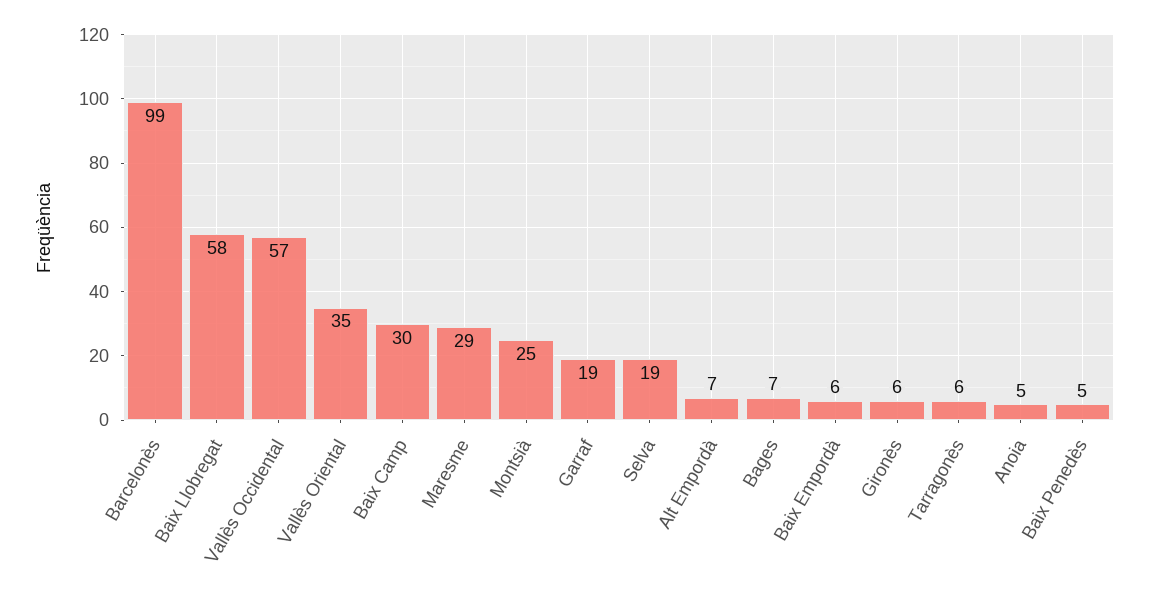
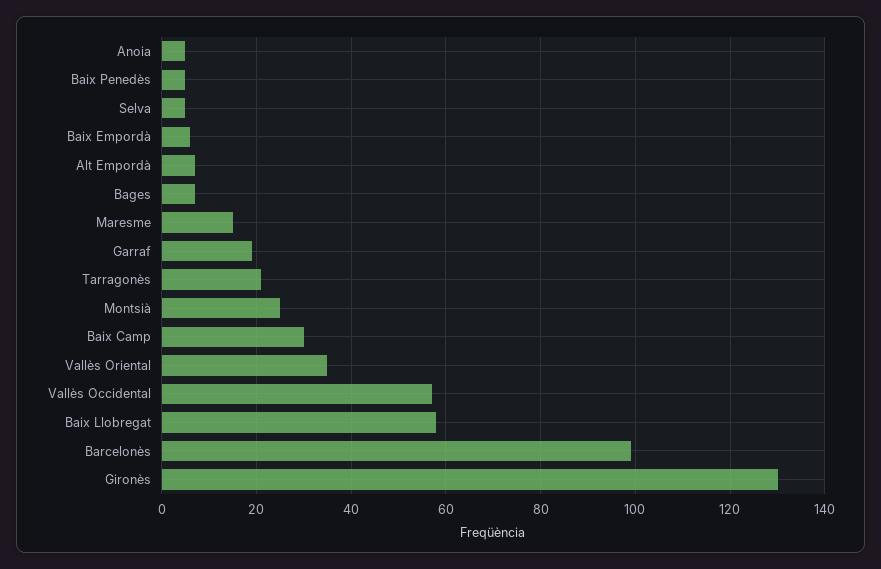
  {
    "Barcelonès": 99,
    "Baix Llobregat": 58,
    "Vallès Occidental": 57,
    "Vallès Oriental": 35,
    "Baix Camp": 30,
-   "Maresme": 29,
+   "Maresme": 15,
    "Montsià": 25,
    "Garraf": 19,
-   "Selva": 19,
+   "Selva": 5,
    "Alt Empordà": 7,
    "Bages": 7,
    "Baix Empordà": 6,
-   "Gironès": 6,
+   "Gironès": 130,
-   "Tarragonès": 6,
+   "Tarragonès": 20,
    "Anoia": 5,
    "Baix Penedès": 5
  }

